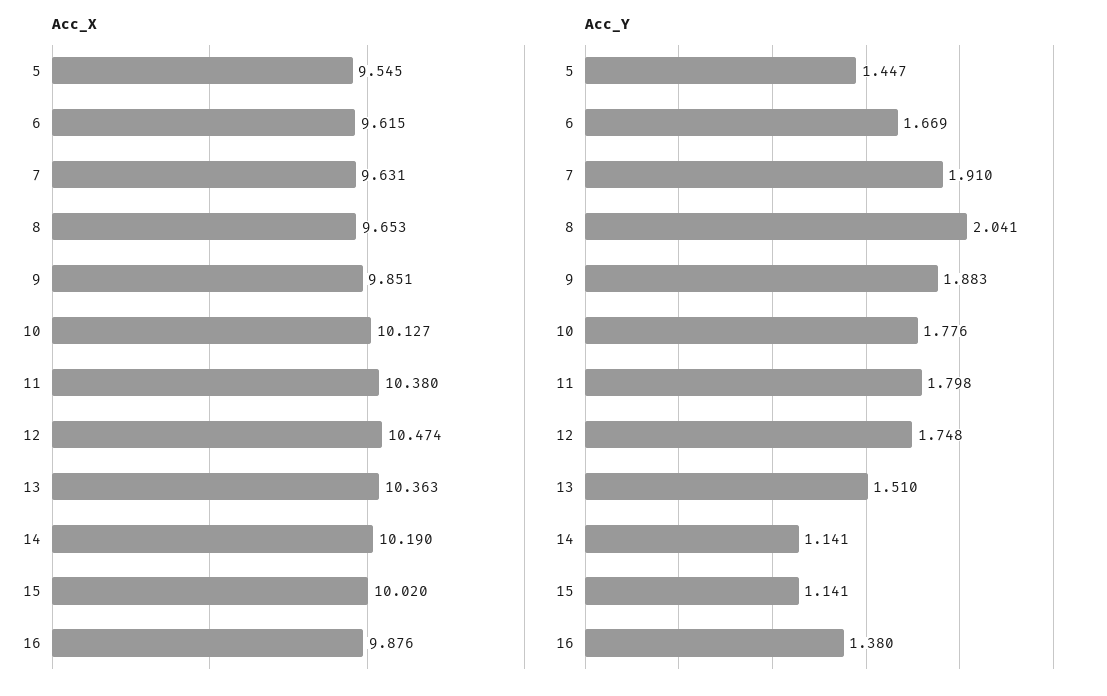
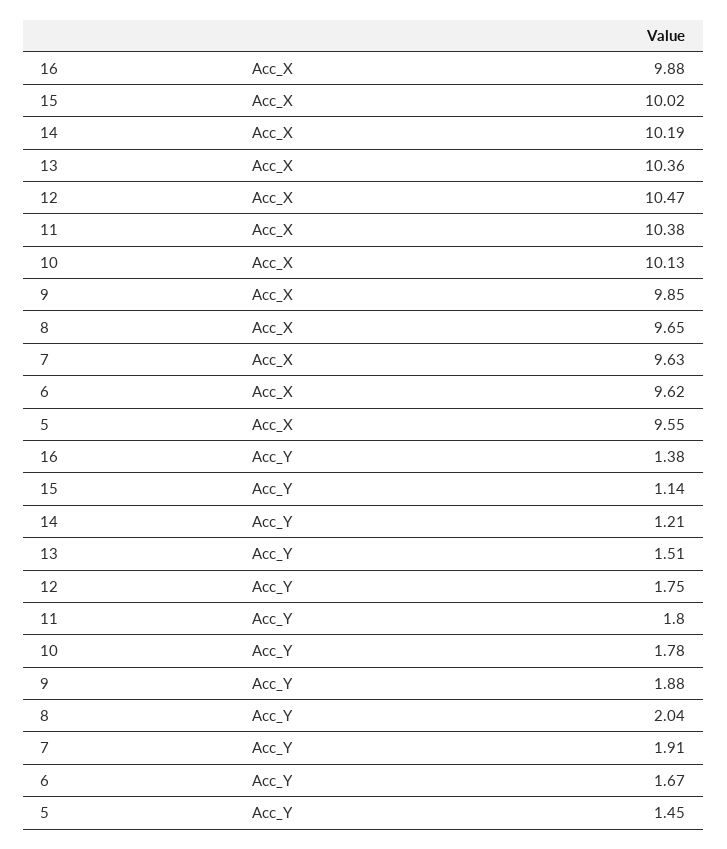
  {
    "Acc_X": {
      "5": 9.545,
      "6": 9.615,
      "7": 9.631,
      "8": 9.653,
      "9": 9.851,
      "10": 10.127,
      "11": 10.38,
      "12": 10.474,
      "13": 10.363,
      "14": 10.19,
      "15": 10.02,
      "16": 9.876
    },
    "Acc_Y": {
      "5": 1.447,
      "6": 1.669,
      "7": 1.91,
      "8": 2.041,
      "9": 1.883,
      "10": 1.776,
      "11": 1.798,
      "12": 1.748,
      "13": 1.51,
-     "14": 1.141,
+     "14": 1.21,
      "15": 1.141,
      "16": 1.38
    }
  }

